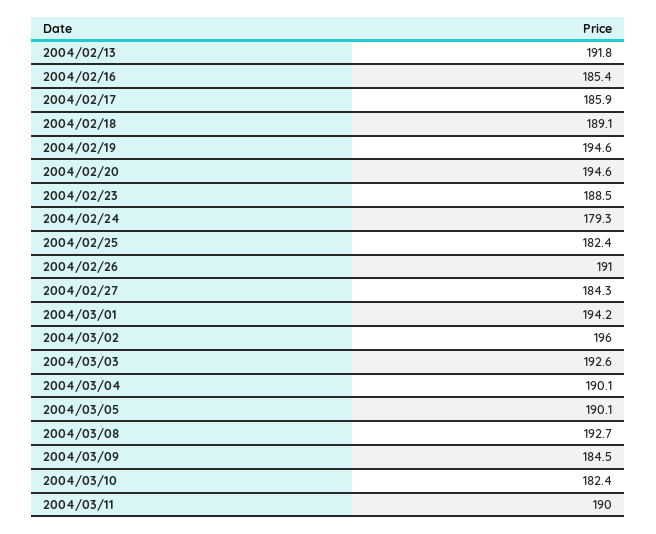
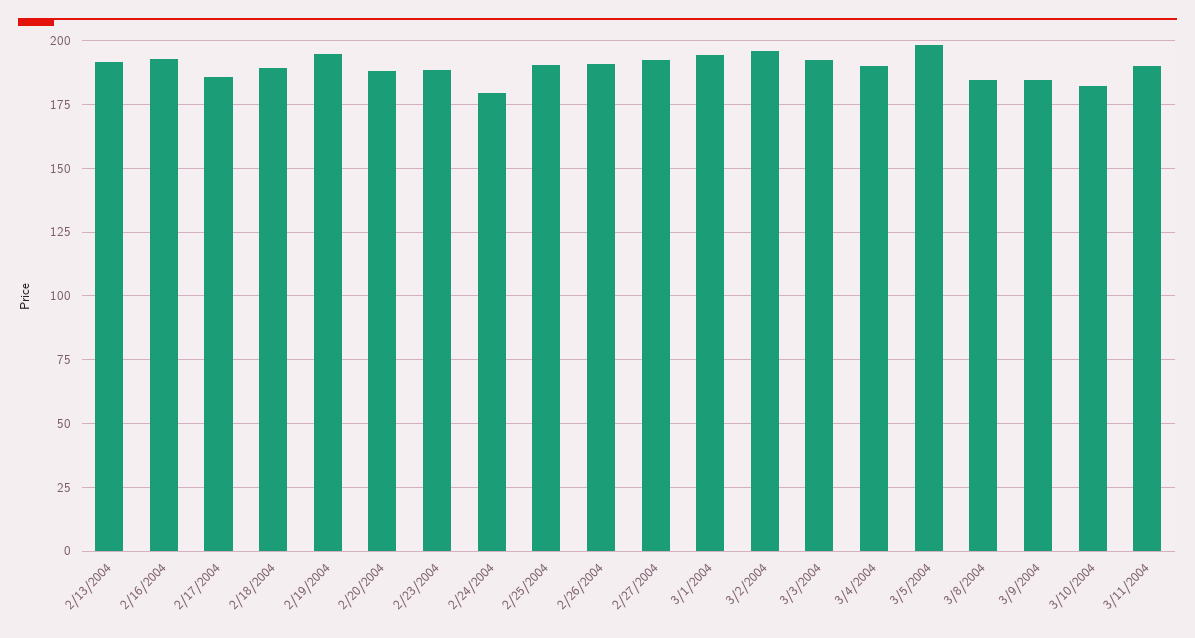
  {
    "2004/02/13": 191.8,
-   "2004/02/16": 185.4,
+   "2004/02/16": 192.5,
    "2004/02/17": 185.9,
    "2004/02/18": 189.1,
    "2004/02/19": 194.6,
-   "2004/02/20": 194.6,
+   "2004/02/20": 187.5,
    "2004/02/23": 188.5,
    "2004/02/24": 179.3,
-   "2004/02/25": 182.4,
+   "2004/02/25": 190,
    "2004/02/26": 191,
-   "2004/02/27": 184.3,
+   "2004/02/27": 192.5,
    "2004/03/01": 194.2,
    "2004/03/02": 196,
    "2004/03/03": 192.6,
    "2004/03/04": 190.1,
-   "2004/03/05": 190.1,
+   "2004/03/05": 197.5,
-   "2004/03/08": 192.7,
+   "2004/03/08": 185,
    "2004/03/09": 184.5,
    "2004/03/10": 182.4,
    "2004/03/11": 190
  }

